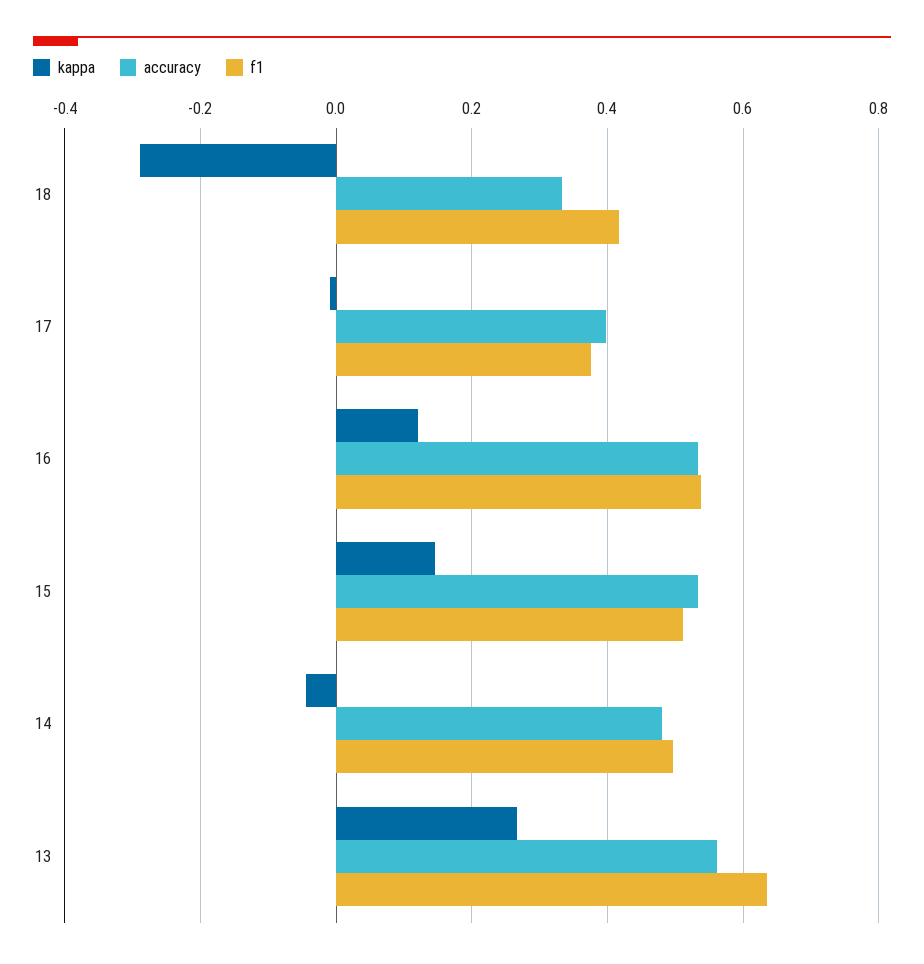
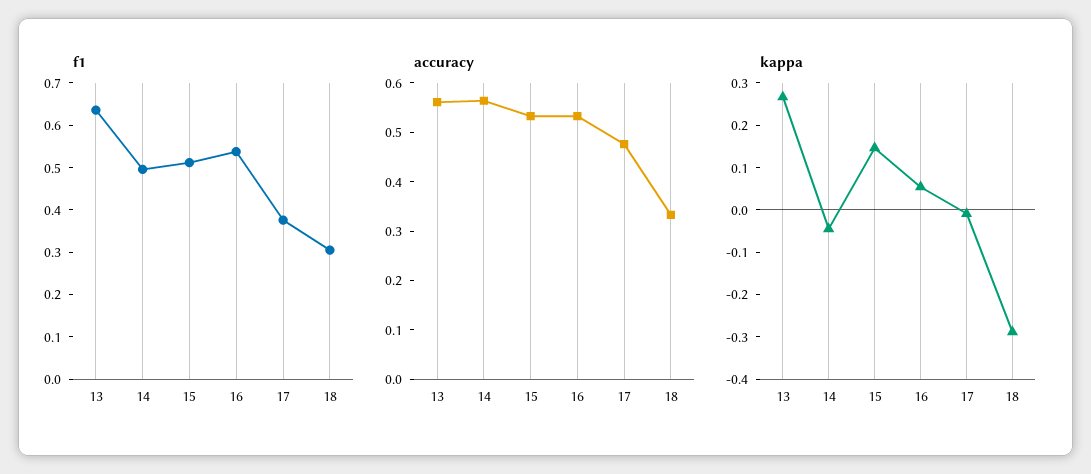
  {
    "kappa": {
      "18": -0.28,
      "17": 0,
-     "16": 0.12,
+     "16": 0.06,
      "15": 0.14,
      "14": -0.04,
      "13": 0.26
    },
    "accuracy": {
      "18": 0.34,
-     "17": 0.4,
+     "17": 0.48,
      "16": 0.54,
      "15": 0.54,
-     "14": 0.48,
+     "14": 0.56,
      "13": 0.56
    },
    "f1": {
-     "18": 0.42,
+     "18": 0.3,
      "17": 0.38,
      "16": 0.54,
      "15": 0.52,
      "14": 0.5,
      "13": 0.64
    }
  }

